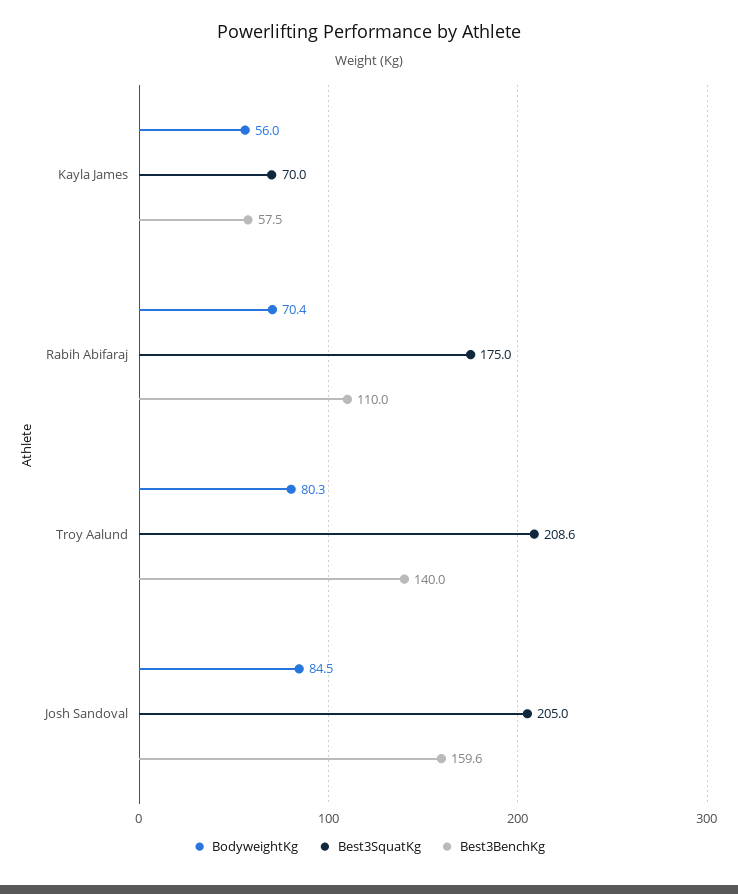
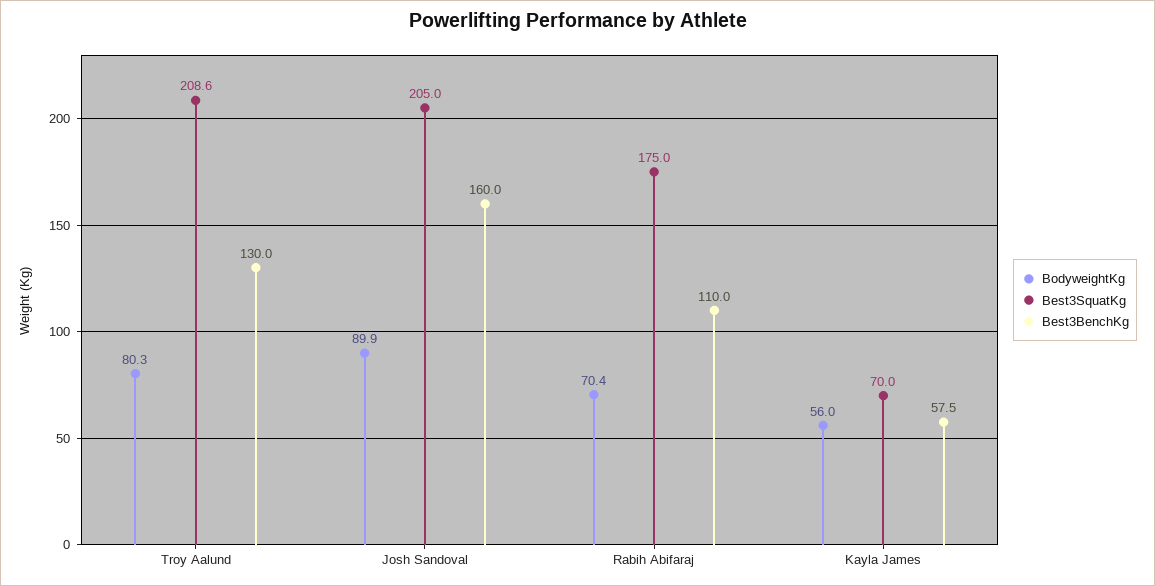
  {
    "BodyweightKg": {
      "Kayla James": 56,
      "Rabih Abifaraj": 70.4,
      "Troy Aalund": 80.3,
-     "Josh Sandoval": 84.5
+     "Josh Sandoval": 89.9
    },
    "Best3SquatKg": {
      "Kayla James": 70,
      "Rabih Abifaraj": 175,
      "Troy Aalund": 208.6,
      "Josh Sandoval": 205
    },
    "Best3BenchKg": {
      "Kayla James": 57.5,
      "Rabih Abifaraj": 110,
-     "Troy Aalund": 140,
+     "Troy Aalund": 130,
-     "Josh Sandoval": 159.6
+     "Josh Sandoval": 160
    }
  }

